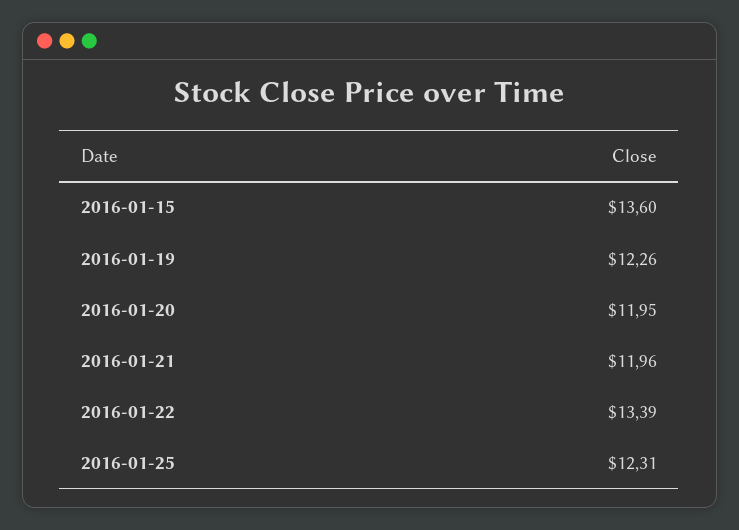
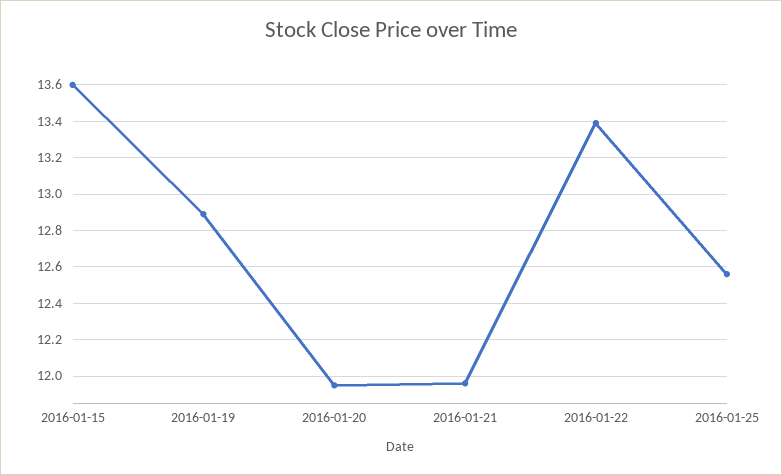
  {
    "2016-01-15": 13.6,
-   "2016-01-19": 12.26,
+   "2016-01-19": 12.9,
    "2016-01-20": 11.95,
    "2016-01-21": 11.96,
    "2016-01-22": 13.39,
-   "2016-01-25": 12.31
+   "2016-01-25": 12.55
  }

